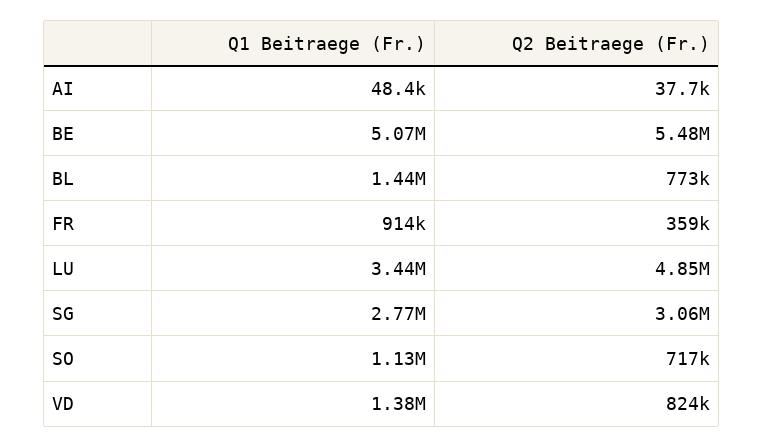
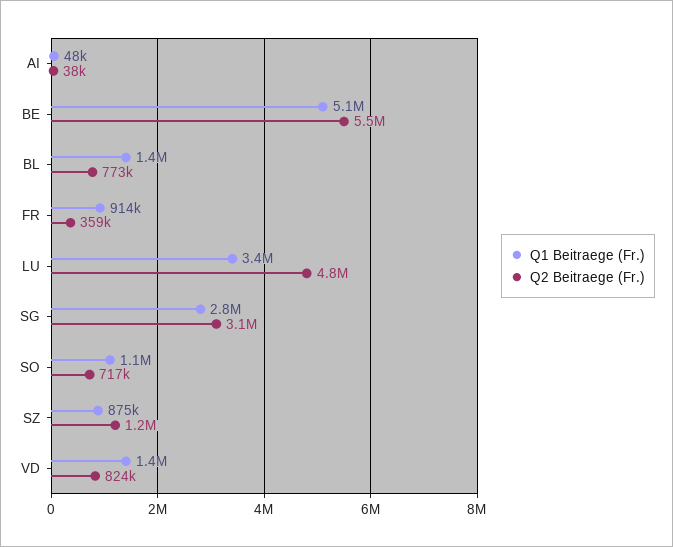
  {
    "Q1 Beitraege (Fr.)": {
      "AI": 48400,
      "BE": 5070000,
      "BL": 1440000,
      "FR": 914000,
      "LU": 3440000,
      "SG": 2770000,
      "SO": 1130000,
-     "VD": 1380000
+     "VD": 1380000,
+     "SZ": 875000
    },
    "Q2 Beitraege (Fr.)": {
      "AI": 37700,
      "BE": 5480000,
      "BL": 773000,
      "FR": 359000,
      "LU": 4850000,
      "SG": 3060000,
      "SO": 717000,
-     "VD": 824000
+     "VD": 824000,
+     "SZ": 1200000
    }
  }

